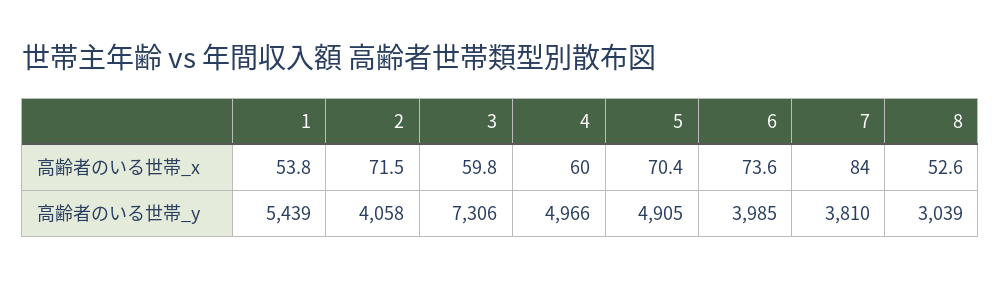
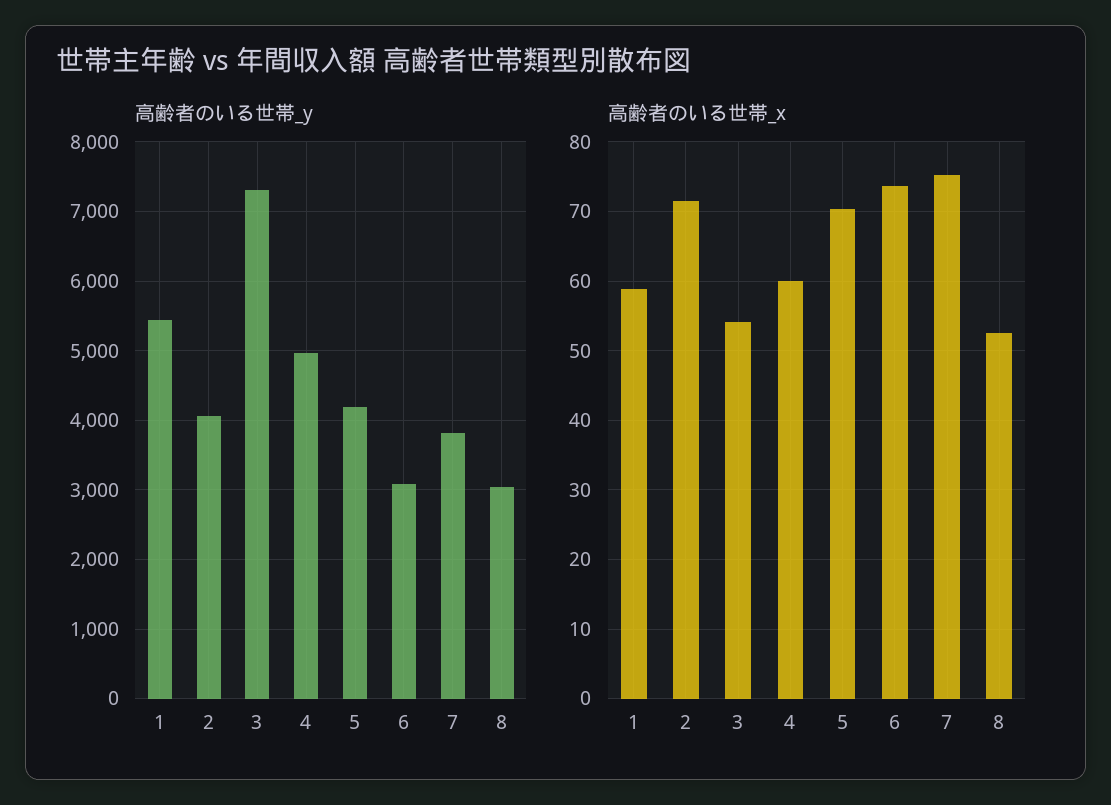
  {
    "高齢者のいる世帯_x": {
-     "1": 53.8,
+     "1": 59,
      "2": 71.5,
-     "3": 59.8,
+     "3": 54,
      "4": 60,
      "5": 70.4,
      "6": 73.6,
-     "7": 84,
+     "7": 75,
      "8": 52.6
    },
    "高齢者のいる世帯_y": {
      "1": 5439,
      "2": 4058,
      "3": 7306,
      "4": 4966,
-     "5": 4905,
+     "5": 4200,
-     "6": 3985,
+     "6": 3100,
      "7": 3810,
      "8": 3039
    }
  }

